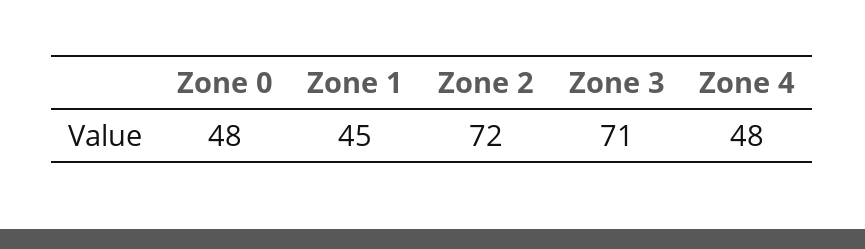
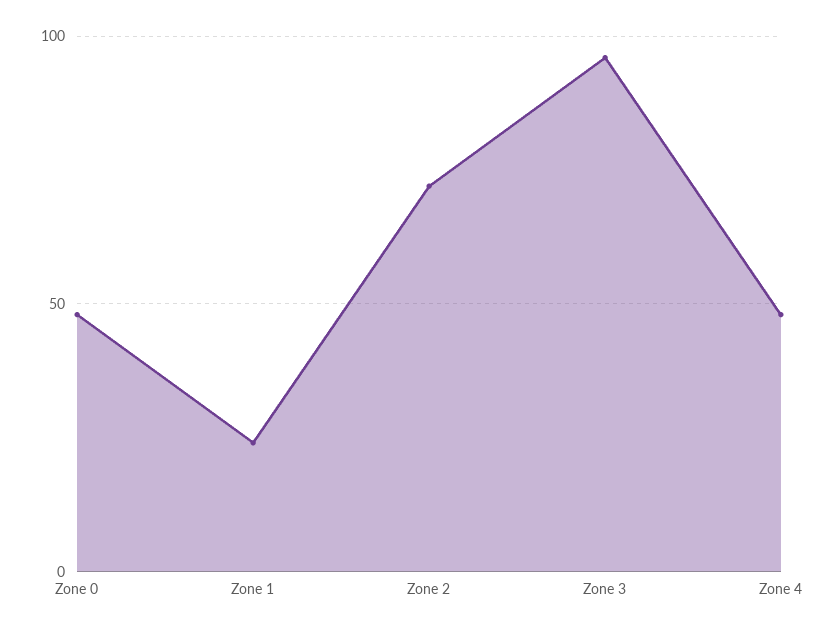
  {
    "Zone 0": 48,
-   "Zone 1": 45,
+   "Zone 1": 25,
    "Zone 2": 72,
-   "Zone 3": 71,
+   "Zone 3": 95,
    "Zone 4": 48
  }

